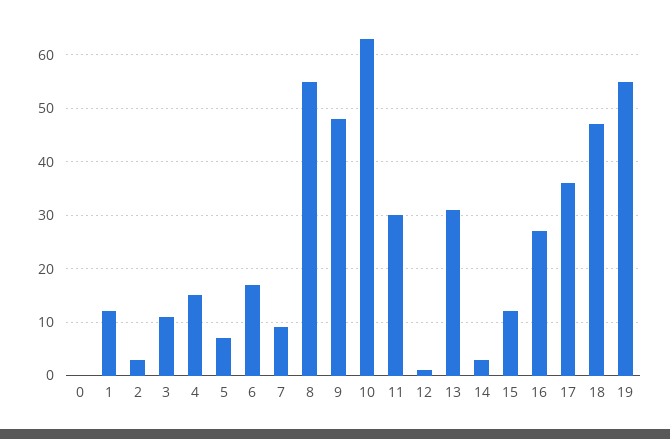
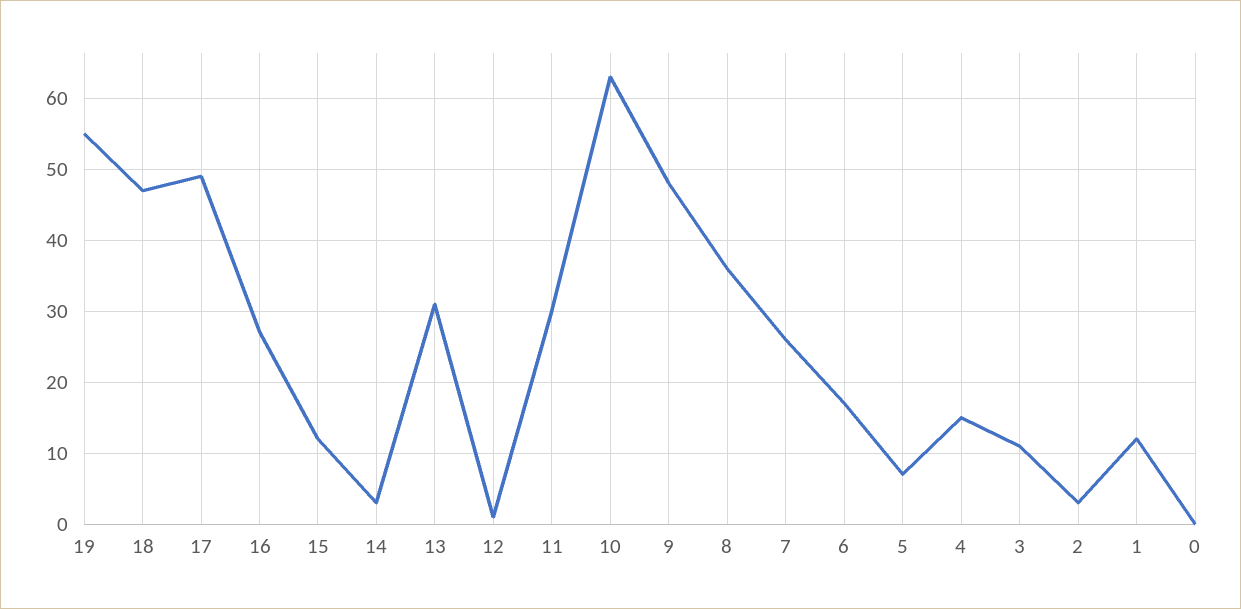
  {
    "0": 0,
    "1": 12,
    "2": 3,
    "3": 11,
    "4": 15,
    "5": 7,
    "6": 17,
-   "7": 10,
+   "7": 26,
-   "8": 55,
+   "8": 36,
    "9": 48,
    "10": 63,
    "11": 30,
    "12": 1,
    "13": 31,
    "14": 3,
    "15": 12,
    "16": 27,
-   "17": 35,
+   "17": 49,
    "18": 47,
    "19": 55
  }

